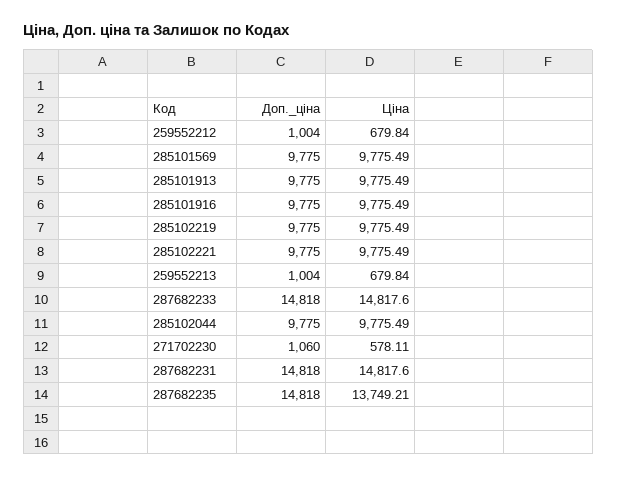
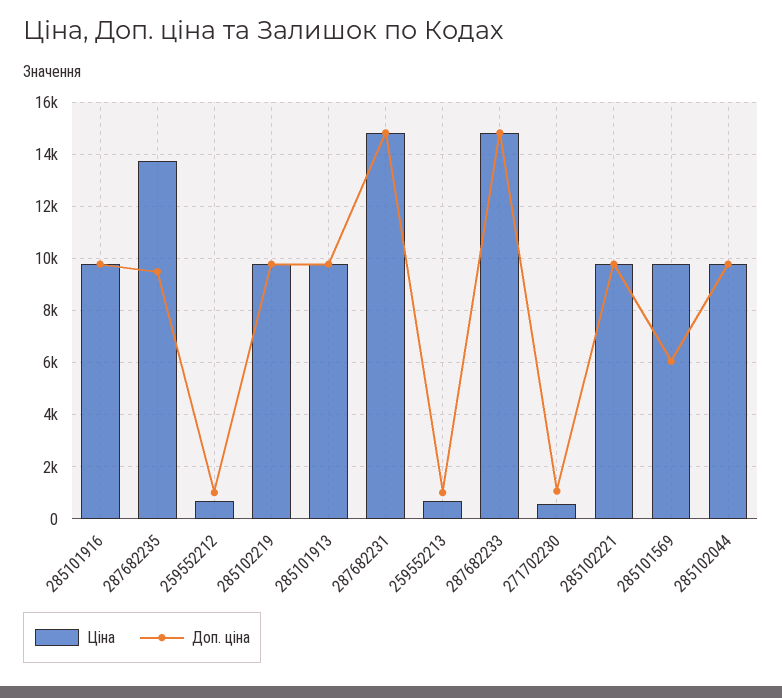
  {
    "Доп._ціна": {
      "259552212": 1004,
-     "285101569": 9775,
+     "285101569": 6000,
      "285101913": 9775,
      "285101916": 9775,
      "285102219": 9775,
      "285102221": 9775,
      "259552213": 1004,
      "287682233": 14818,
      "285102044": 9775,
      "271702230": 1060,
      "287682231": 14818,
-     "287682235": 14818
+     "287682235": 9500
    },
    "Ціна": {
      "259552212": 679.84,
      "285101569": 9775.49,
      "285101913": 9775.49,
      "285101916": 9775.49,
      "285102219": 9775.49,
      "285102221": 9775.49,
      "259552213": 679.84,
      "287682233": 14817.6,
      "285102044": 9775.49,
      "271702230": 578.11,
      "287682231": 14817.6,
      "287682235": 13749.21
    }
  }

